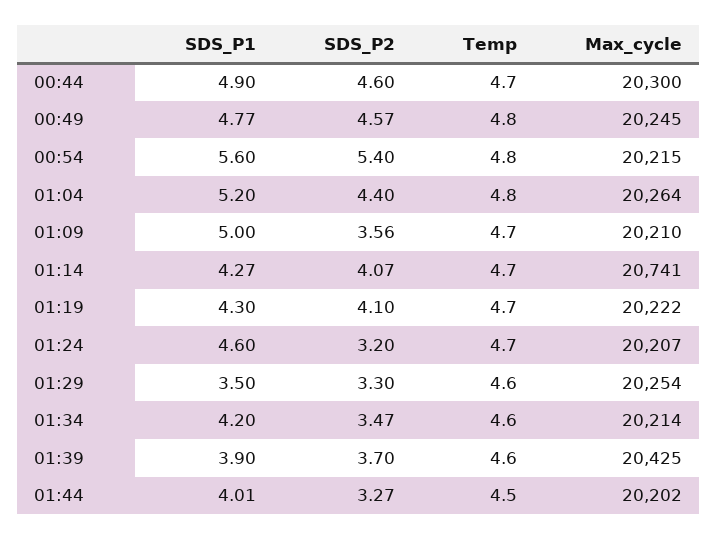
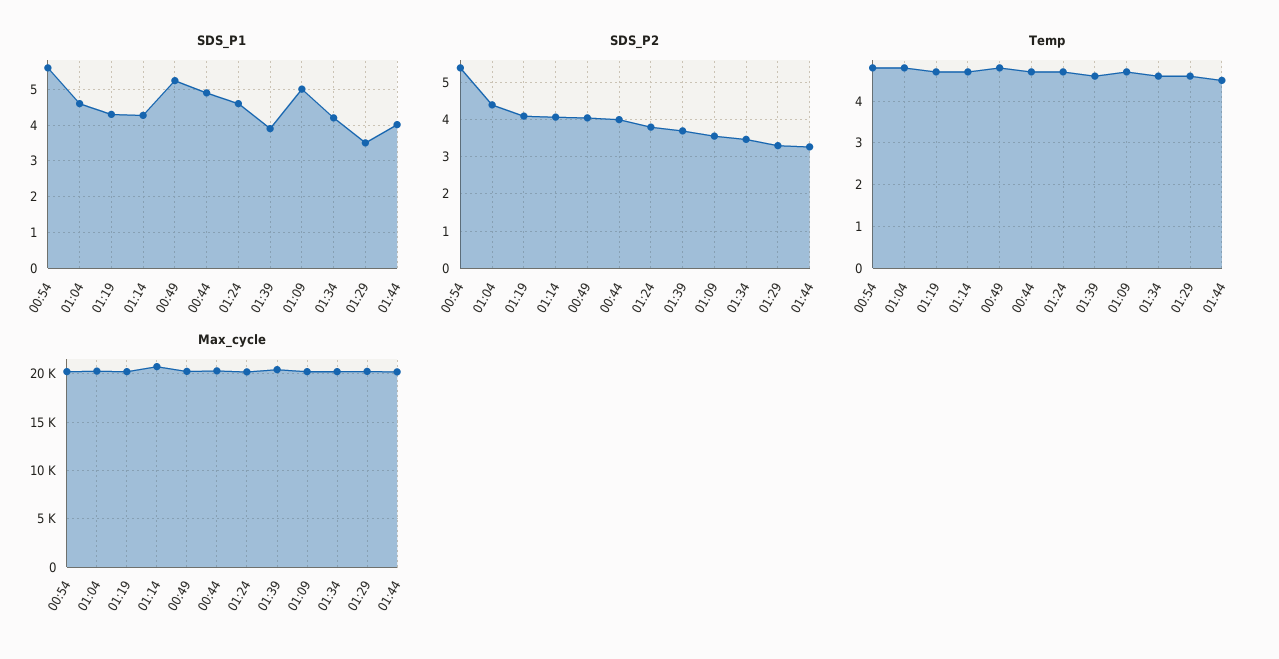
  {
    "SDS_P1": {
      "00:44": 4.9,
-     "00:49": 4.77,
+     "00:49": 5.2,
      "00:54": 5.6,
-     "01:04": 5.2,
+     "01:04": 4.6,
      "01:09": 5,
      "01:14": 4.27,
      "01:19": 4.3,
      "01:24": 4.6,
      "01:29": 3.5,
      "01:34": 4.2,
      "01:39": 3.9,
      "01:44": 4.01
    },
    "SDS_P2": {
-     "00:44": 4.6,
+     "00:44": 4,
-     "00:49": 4.57,
+     "00:49": 4,
      "00:54": 5.4,
      "01:04": 4.4,
      "01:09": 3.56,
      "01:14": 4.07,
      "01:19": 4.1,
-     "01:24": 3.2,
+     "01:24": 3.8,
      "01:29": 3.3,
      "01:34": 3.47,
      "01:39": 3.7,
      "01:44": 3.27
    },
    "Temp": {
      "00:44": 4.7,
      "00:49": 4.8,
      "00:54": 4.8,
      "01:04": 4.8,
      "01:09": 4.7,
      "01:14": 4.7,
      "01:19": 4.7,
      "01:24": 4.7,
      "01:29": 4.6,
      "01:34": 4.6,
      "01:39": 4.6,
      "01:44": 4.5
    },
    "Max_cycle": {
      "00:44": 20300,
      "00:49": 20245,
      "00:54": 20215,
      "01:04": 20264,
      "01:09": 20210,
      "01:14": 20741,
      "01:19": 20222,
      "01:24": 20207,
      "01:29": 20254,
      "01:34": 20214,
      "01:39": 20425,
      "01:44": 20202
    }
  }

